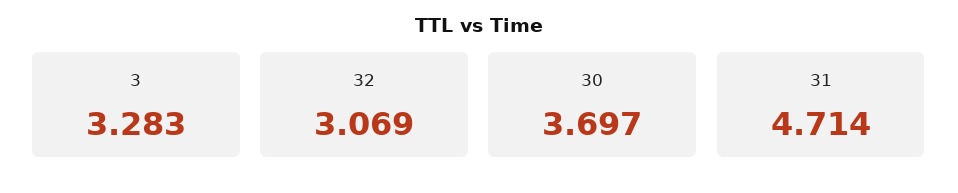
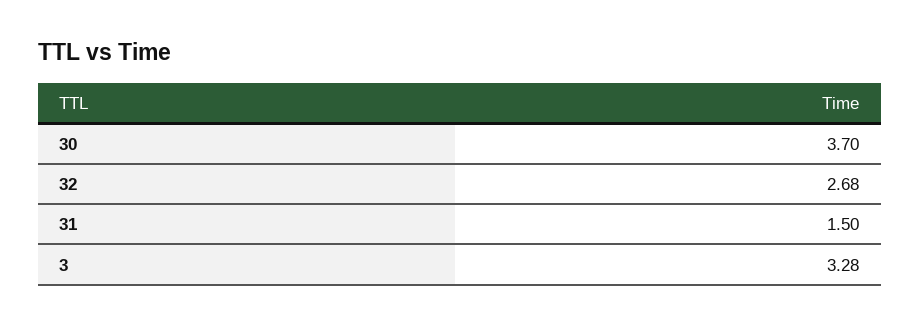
  {
    "3": 3.283,
-   "32": 3.069,
+   "32": 2.68,
    "30": 3.697,
-   "31": 4.714
+   "31": 1.5
  }

